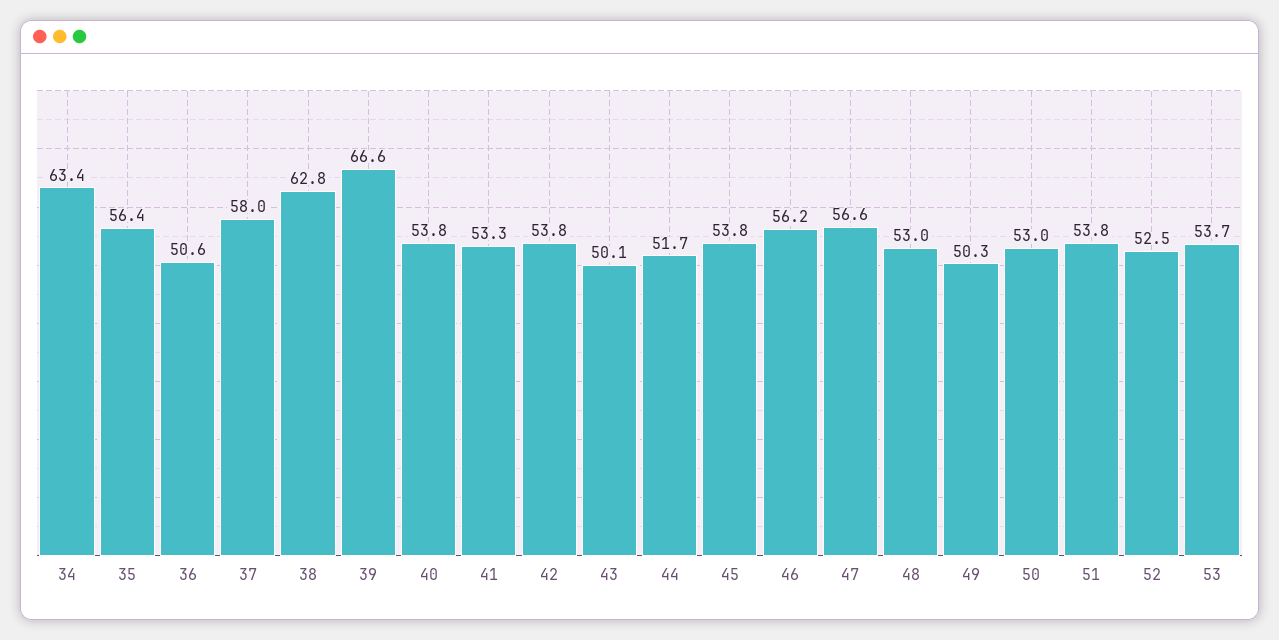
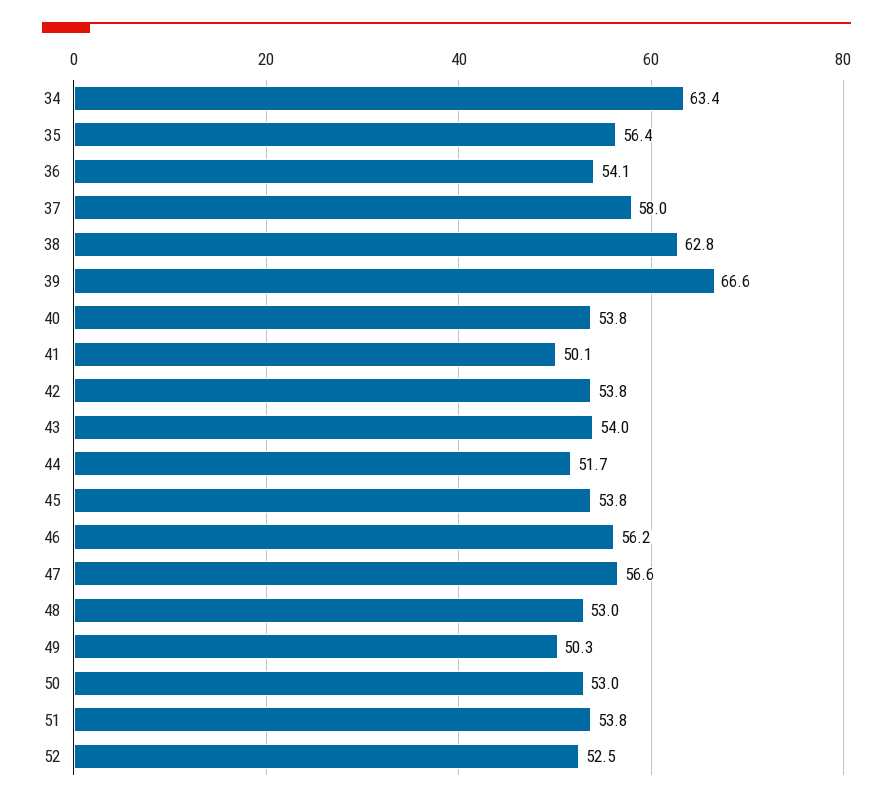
  {
    "34": 63.4,
    "35": 56.4,
-   "36": 50.6,
+   "36": 54.1,
    "37": 58,
    "38": 62.8,
    "39": 66.6,
    "40": 53.8,
-   "41": 53.3,
+   "41": 50.1,
    "42": 53.8,
-   "43": 50.1,
+   "43": 54,
    "44": 51.7,
    "45": 53.8,
    "46": 56.2,
    "47": 56.6,
    "48": 53,
    "49": 50.3,
    "50": 53,
    "51": 53.8,
-   "52": 52.5,
+   "52": 52.5
-   "53": 53.7
  }

